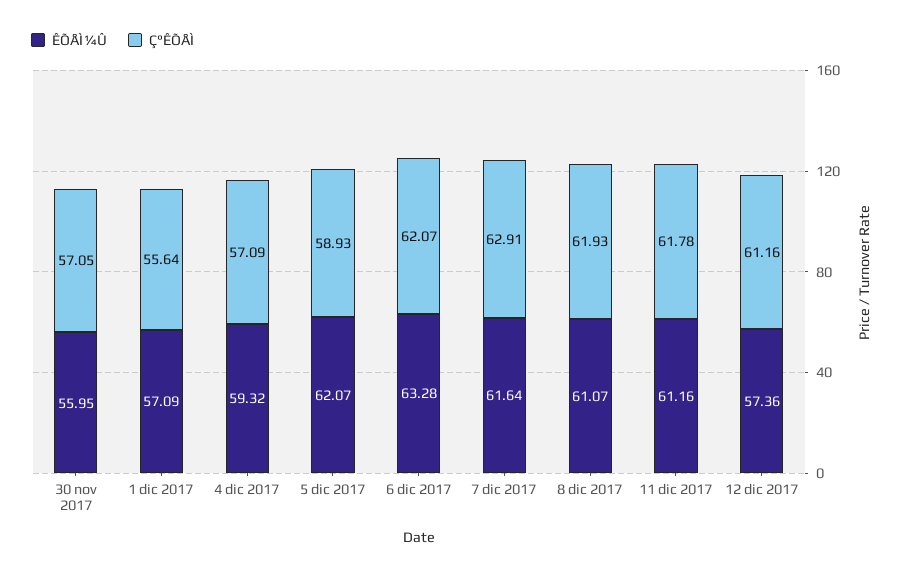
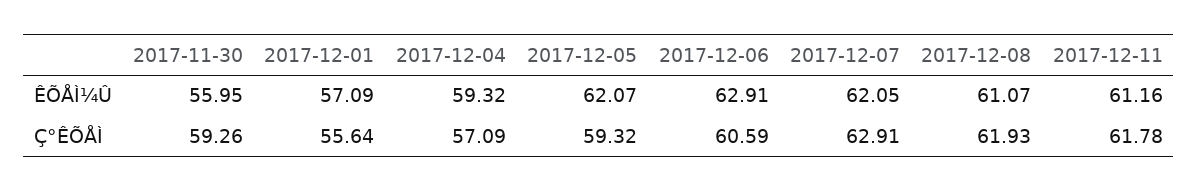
  {
    "ÊÕÅÌ¼Û": {
      "30 nov 2017": 55.95,
      "1 dic 2017": 57.09,
      "4 dic 2017": 59.32,
      "5 dic 2017": 62.07,
-     "6 dic 2017": 63.28,
+     "6 dic 2017": 62.91,
-     "7 dic 2017": 61.64,
+     "7 dic 2017": 62.05,
      "8 dic 2017": 61.07,
-     "11 dic 2017": 61.16,
+     "11 dic 2017": 61.16
-     "12 dic 2017": 57.36
    },
    "Ç°ÊÕÅÌ": {
-     "30 nov 2017": 57.05,
+     "30 nov 2017": 59.26,
      "1 dic 2017": 55.64,
      "4 dic 2017": 57.09,
-     "5 dic 2017": 58.93,
+     "5 dic 2017": 59.32,
-     "6 dic 2017": 62.07,
+     "6 dic 2017": 60.59,
      "7 dic 2017": 62.91,
      "8 dic 2017": 61.93,
-     "11 dic 2017": 61.78,
+     "11 dic 2017": 61.78
-     "12 dic 2017": 61.16
    }
  }

